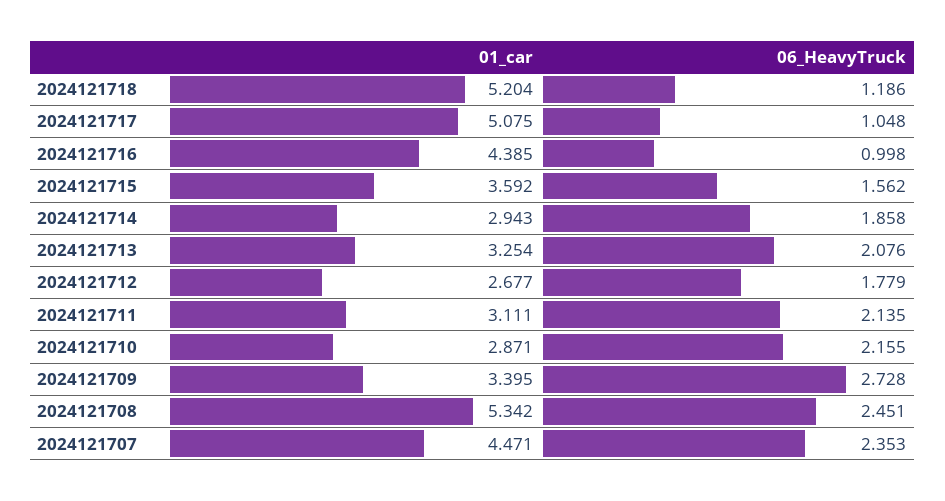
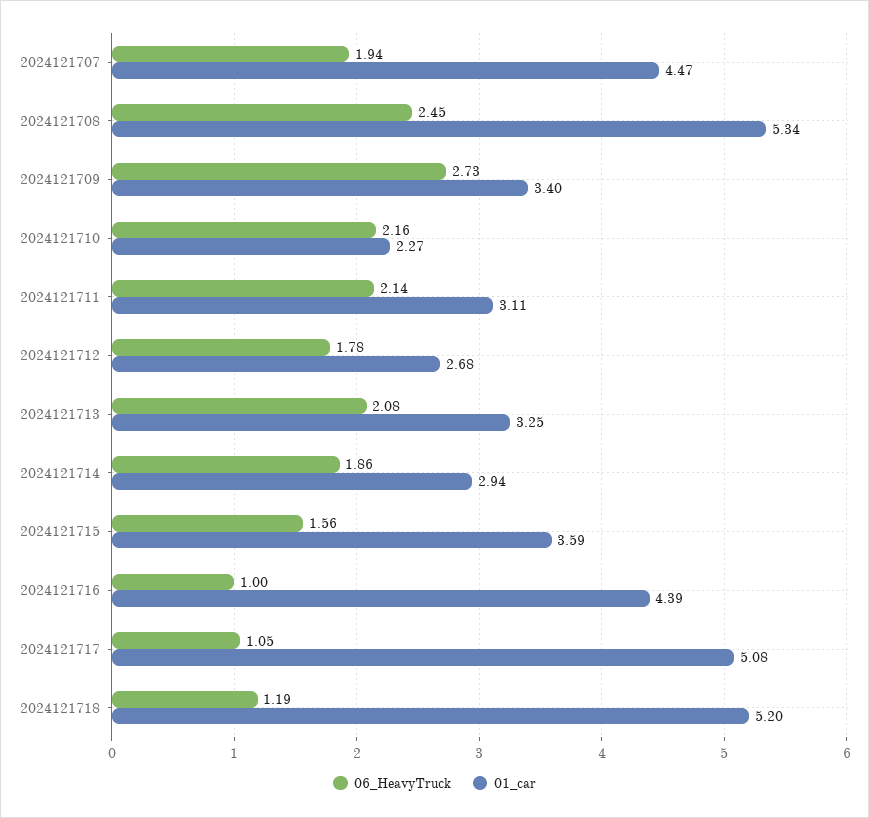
  {
    "01_car": {
      "2024121718": 5.204,
      "2024121717": 5.075,
      "2024121716": 4.385,
      "2024121715": 3.592,
      "2024121714": 2.943,
      "2024121713": 3.254,
      "2024121712": 2.677,
      "2024121711": 3.111,
-     "2024121710": 2.871,
+     "2024121710": 2.27,
      "2024121709": 3.395,
      "2024121708": 5.342,
      "2024121707": 4.471
    },
    "06_HeavyTruck": {
      "2024121718": 1.186,
      "2024121717": 1.048,
      "2024121716": 0.998,
      "2024121715": 1.562,
      "2024121714": 1.858,
      "2024121713": 2.076,
      "2024121712": 1.779,
      "2024121711": 2.135,
      "2024121710": 2.155,
      "2024121709": 2.728,
      "2024121708": 2.451,
-     "2024121707": 2.353
+     "2024121707": 1.94
    }
  }

